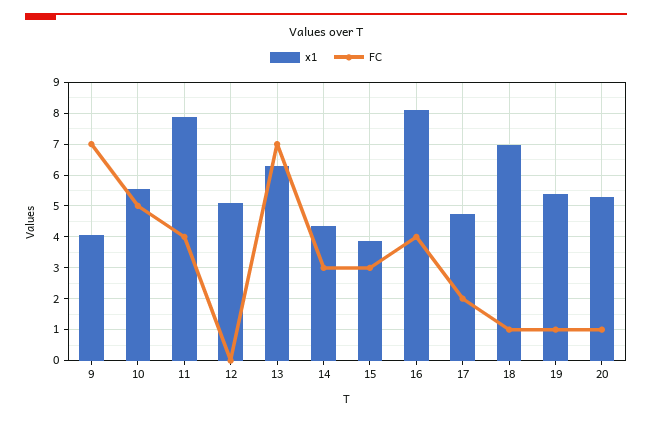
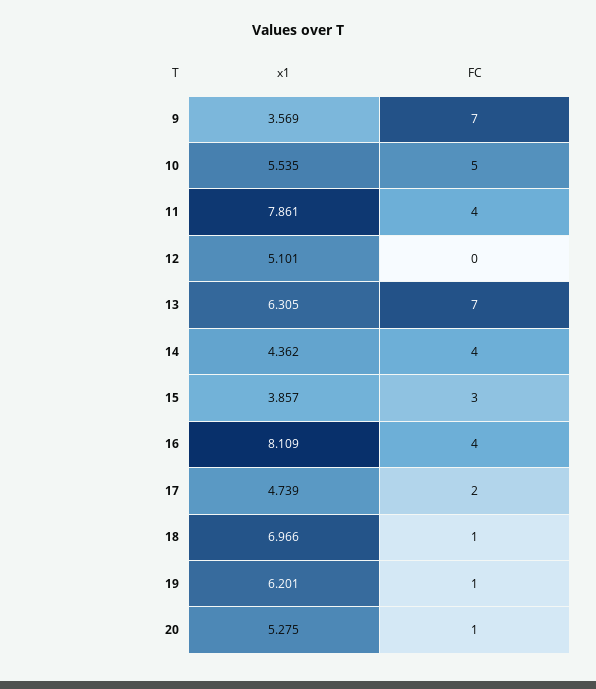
  {
    "x1": {
-     "9": 4,
+     "9": 3.569,
      "10": 5.535,
      "11": 7.861,
      "12": 5.101,
      "13": 6.305,
      "14": 4.362,
      "15": 3.857,
      "16": 8.109,
      "17": 4.739,
      "18": 6.966,
-     "19": 5.4,
+     "19": 6.201,
      "20": 5.275
    },
    "FC": {
      "9": 7,
      "10": 5,
      "11": 4,
      "12": 0,
      "13": 7,
-     "14": 3,
+     "14": 4,
      "15": 3,
      "16": 4,
      "17": 2,
      "18": 1,
      "19": 1,
      "20": 1
    }
  }

